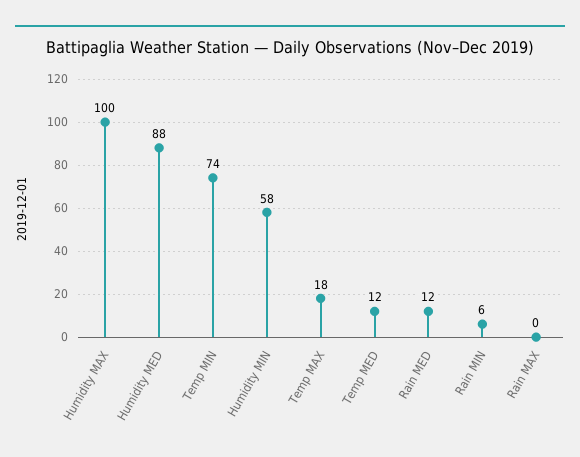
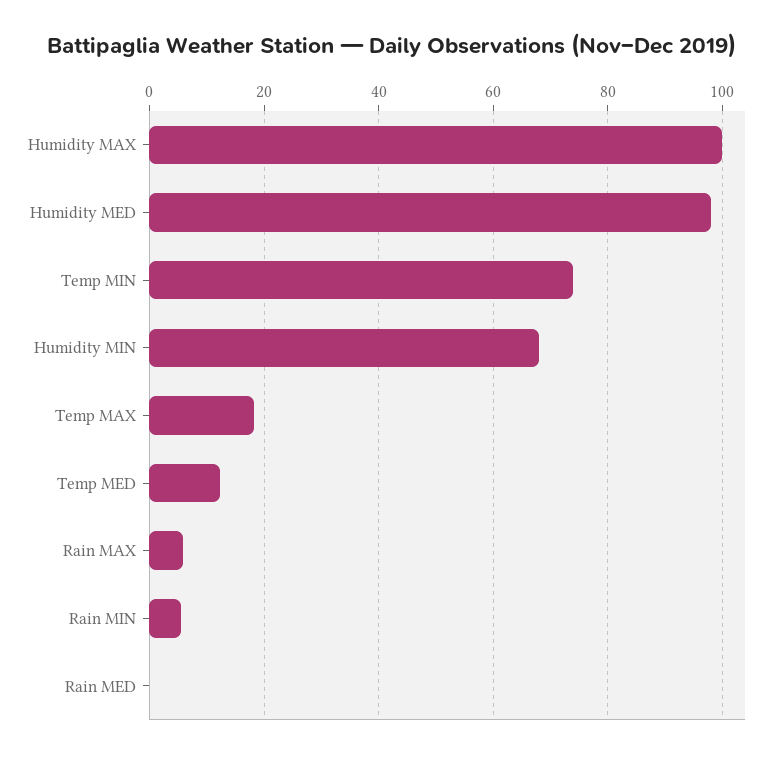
  {
    "Humidity MAX": 100,
-   "Humidity MED": 88,
+   "Humidity MED": 98,
    "Temp MIN": 74,
-   "Humidity MIN": 58,
+   "Humidity MIN": 68,
    "Temp MAX": 18,
    "Temp MED": 12,
-   "Rain MED": 12,
+   "Rain MED": 0,
    "Rain MIN": 6,
-   "Rain MAX": 0
+   "Rain MAX": 6
  }

